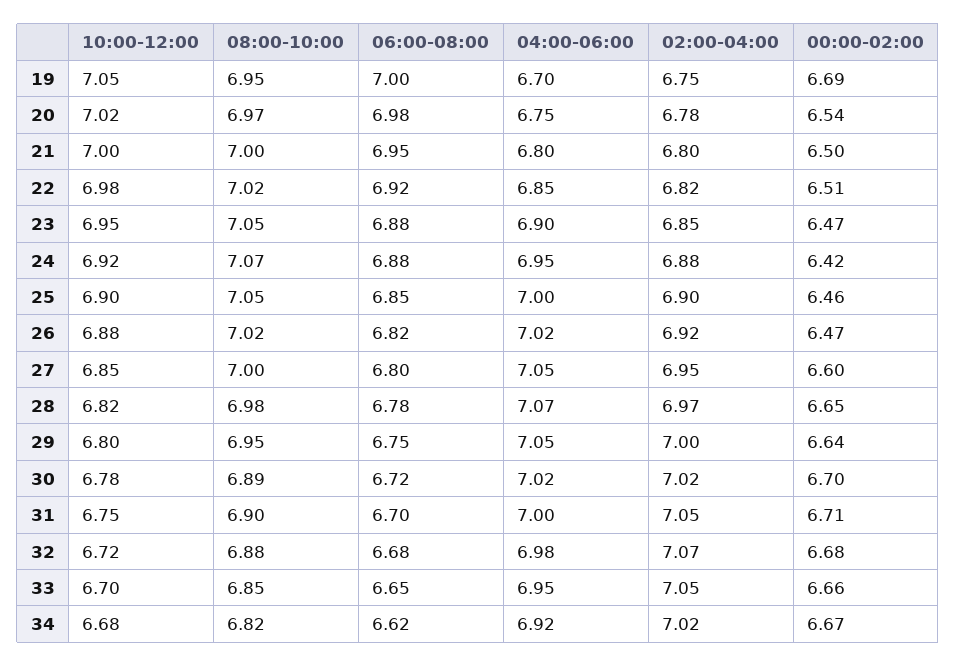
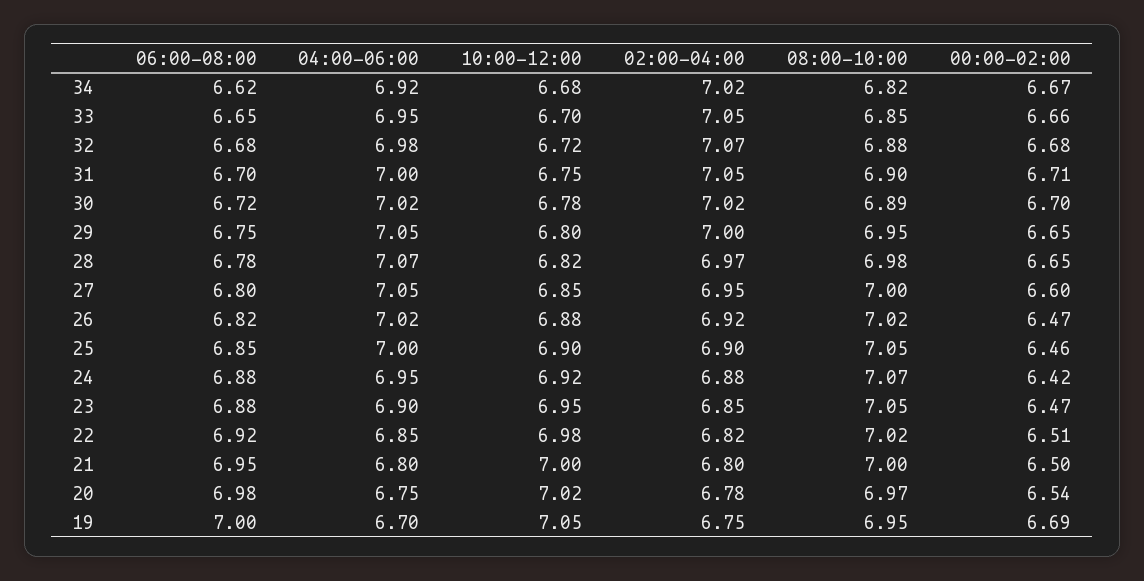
  {
    "10:00-12:00": {
      "19": 7.05,
      "20": 7.02,
      "21": 7,
      "22": 6.98,
      "23": 6.95,
      "24": 6.92,
      "25": 6.9,
      "26": 6.88,
      "27": 6.85,
      "28": 6.82,
      "29": 6.8,
      "30": 6.78,
      "31": 6.75,
      "32": 6.72,
      "33": 6.7,
      "34": 6.68
    },
    "08:00-10:00": {
      "19": 6.95,
      "20": 6.97,
      "21": 7,
      "22": 7.02,
      "23": 7.05,
      "24": 7.07,
      "25": 7.05,
      "26": 7.02,
      "27": 7,
      "28": 6.98,
      "29": 6.95,
      "30": 6.89,
      "31": 6.9,
      "32": 6.88,
      "33": 6.85,
      "34": 6.82
    },
    "06:00-08:00": {
      "19": 7,
      "20": 6.98,
      "21": 6.95,
      "22": 6.92,
      "23": 6.88,
      "24": 6.88,
      "25": 6.85,
      "26": 6.82,
      "27": 6.8,
      "28": 6.78,
      "29": 6.75,
      "30": 6.72,
      "31": 6.7,
      "32": 6.68,
      "33": 6.65,
      "34": 6.62
    },
    "04:00-06:00": {
      "19": 6.7,
      "20": 6.75,
      "21": 6.8,
      "22": 6.85,
      "23": 6.9,
      "24": 6.95,
      "25": 7,
      "26": 7.02,
      "27": 7.05,
      "28": 7.07,
      "29": 7.05,
      "30": 7.02,
      "31": 7,
      "32": 6.98,
      "33": 6.95,
      "34": 6.92
    },
    "02:00-04:00": {
      "19": 6.75,
      "20": 6.78,
      "21": 6.8,
      "22": 6.82,
      "23": 6.85,
      "24": 6.88,
      "25": 6.9,
      "26": 6.92,
      "27": 6.95,
      "28": 6.97,
      "29": 7,
      "30": 7.02,
      "31": 7.05,
      "32": 7.07,
      "33": 7.05,
      "34": 7.02
    },
    "00:00-02:00": {
      "19": 6.69,
      "20": 6.54,
      "21": 6.5,
      "22": 6.51,
      "23": 6.47,
      "24": 6.42,
      "25": 6.46,
      "26": 6.47,
      "27": 6.6,
      "28": 6.65,
-     "29": 6.64,
+     "29": 6.65,
      "30": 6.7,
      "31": 6.71,
      "32": 6.68,
      "33": 6.66,
      "34": 6.67
    }
  }

